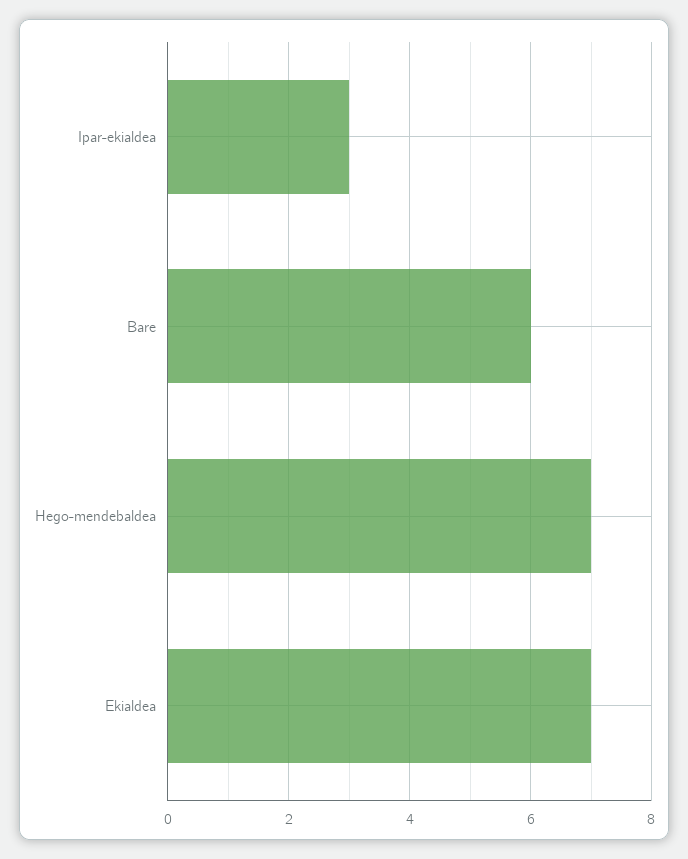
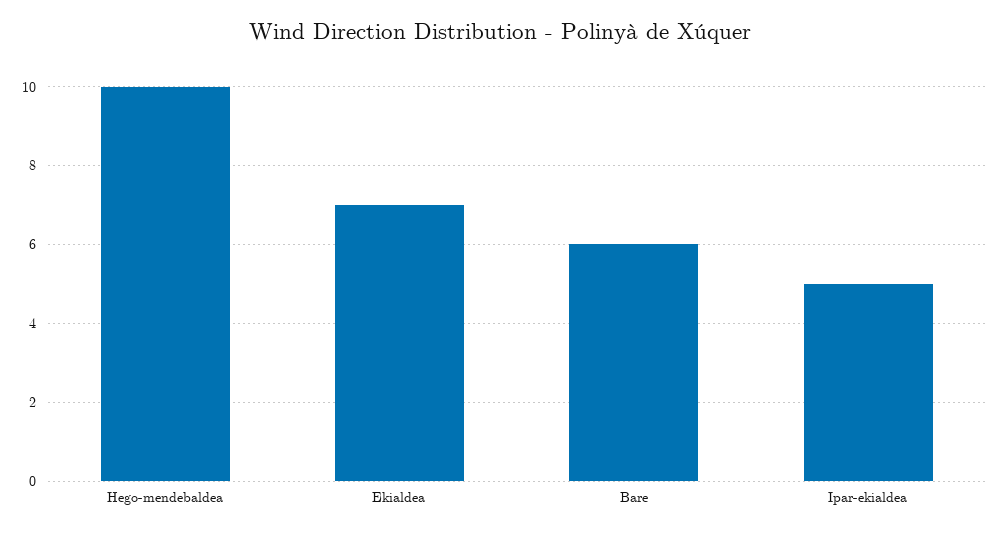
  {
-   "Ipar-ekialdea": 3,
+   "Ipar-ekialdea": 5,
    "Bare": 6,
-   "Hego-mendebaldea": 7,
+   "Hego-mendebaldea": 10,
    "Ekialdea": 7
  }

